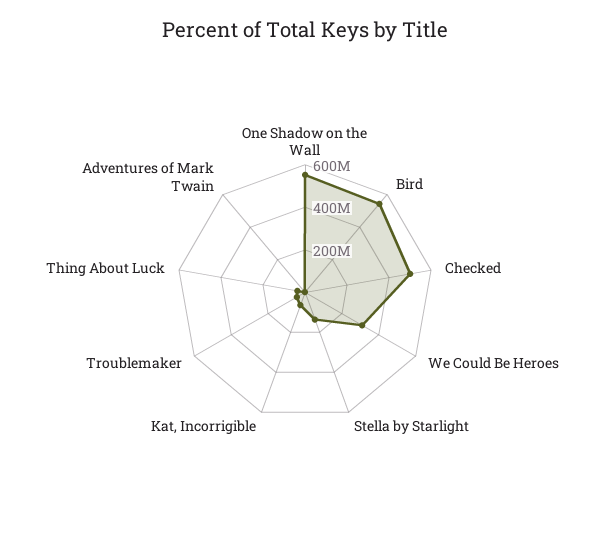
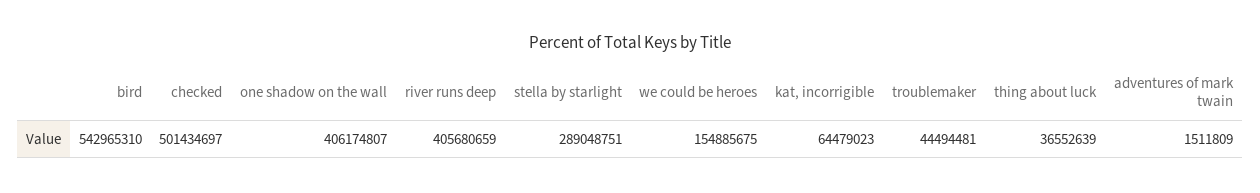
  {
-   "One Shadow on the Wall": 550000000,
+   "One Shadow on the Wall": 406174807,
    "Bird": 542965310,
    "Checked": 501434697,
-   "We Could Be Heroes": 300000000,
+   "We Could Be Heroes": 154885675,
-   "Stella by Starlight": 150000000,
+   "Stella by Starlight": 289048751,
    "Kat, Incorrigible": 64479023,
    "Troublemaker": 44494481,
    "Thing About Luck": 36552639,
-   "Adventures of Mark Twain": 1511809
+   "Adventures of Mark Twain": 1511809,
+   "river runs deep": 405680659
  }

